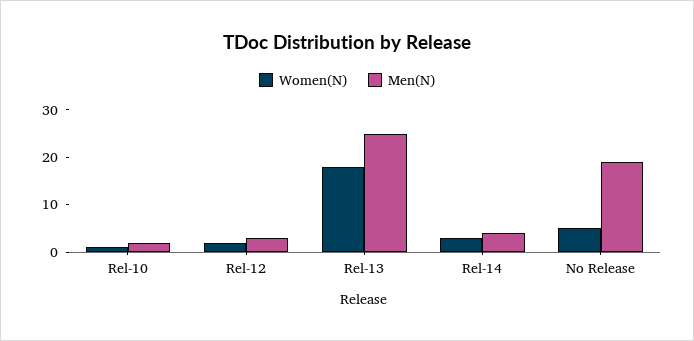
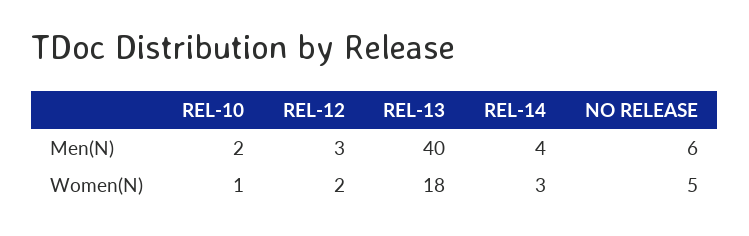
  {
    "Women(N)": {
      "Rel-10": 1,
      "Rel-12": 2,
      "Rel-13": 18,
      "Rel-14": 3,
      "No Release": 5
    },
    "Men(N)": {
      "Rel-10": 2,
      "Rel-12": 3,
-     "Rel-13": 25,
+     "Rel-13": 40,
      "Rel-14": 4,
-     "No Release": 20
+     "No Release": 6
    }
  }

